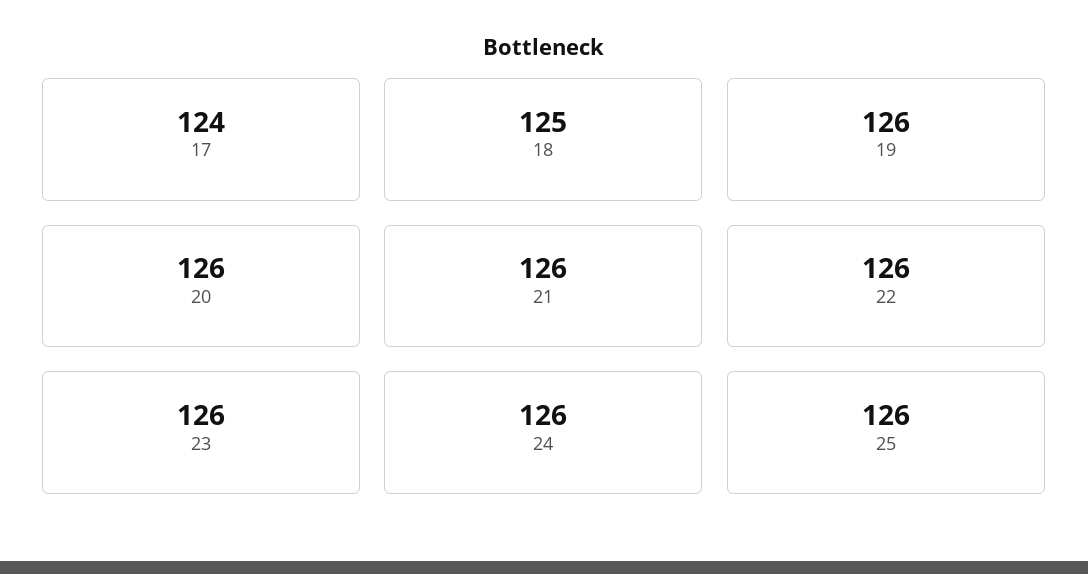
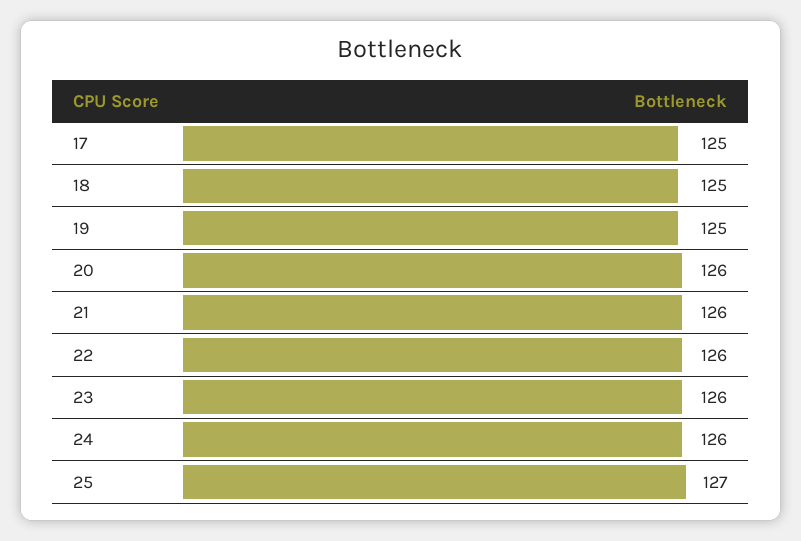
  {
-   "17": 124,
+   "17": 125,
    "18": 125,
-   "19": 126,
+   "19": 125,
    "20": 126,
    "21": 126,
    "22": 126,
    "23": 126,
    "24": 126,
-   "25": 126
+   "25": 127
  }

